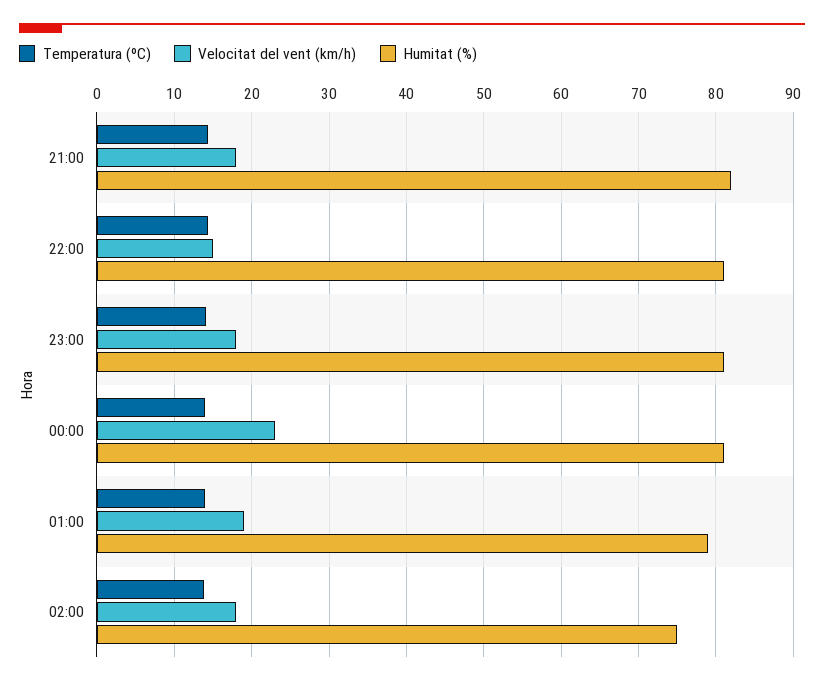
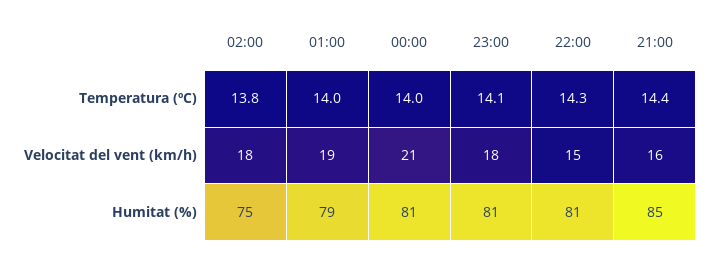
  {
    "Temperatura (ºC)": {
      "21:00": 14.4,
      "22:00": 14.3,
      "23:00": 14.1,
      "00:00": 14,
      "01:00": 14,
      "02:00": 13.8
    },
    "Velocitat del vent (km/h)": {
-     "21:00": 18,
+     "21:00": 16,
      "22:00": 15,
      "23:00": 18,
-     "00:00": 23,
+     "00:00": 21,
      "01:00": 19,
      "02:00": 18
    },
    "Humitat (%)": {
-     "21:00": 82,
+     "21:00": 85,
      "22:00": 81,
      "23:00": 81,
      "00:00": 81,
      "01:00": 79,
      "02:00": 75
    }
  }

